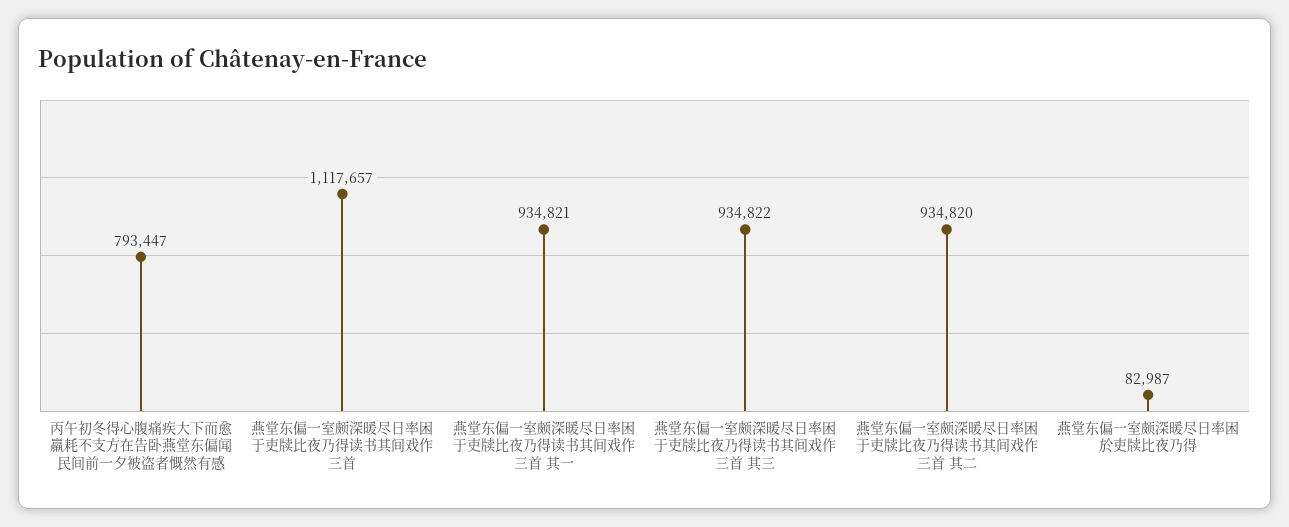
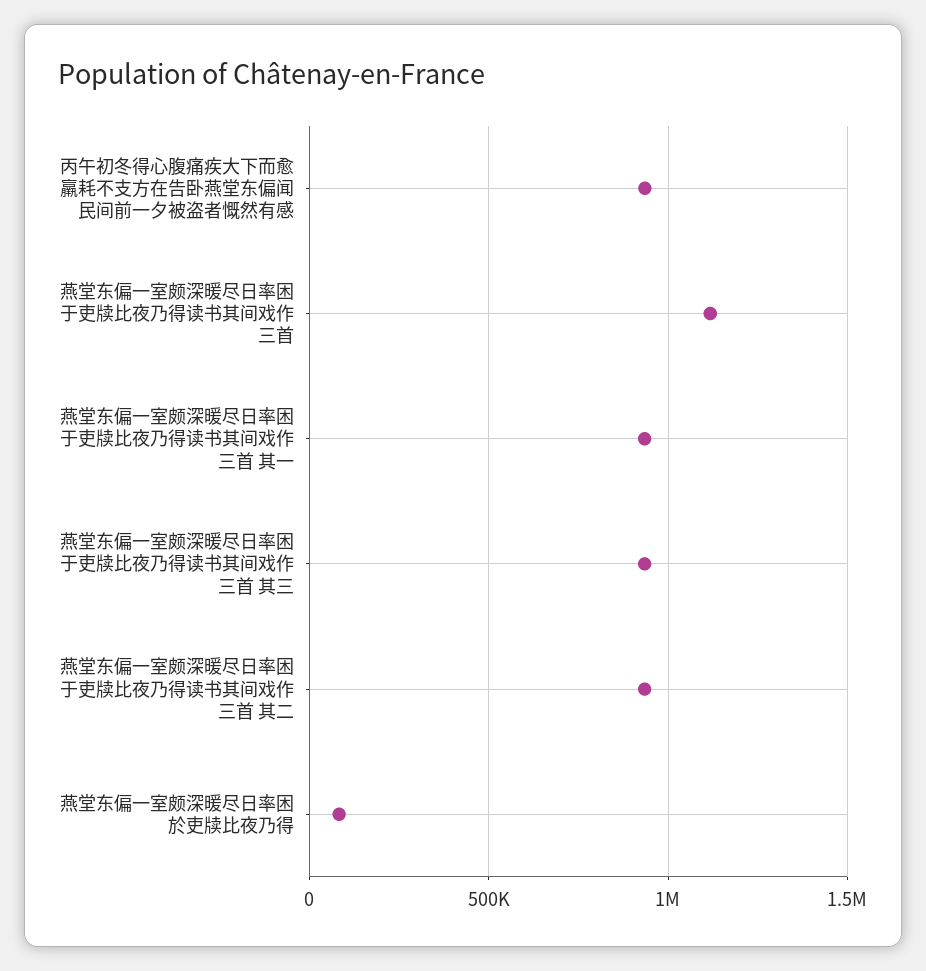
  {
-   "丙午初冬得心腹痛疾大下而愈羸耗不支方在告卧燕堂东偏闻民间前一夕被盗者慨然有感": 793447,
+   "丙午初冬得心腹痛疾大下而愈羸耗不支方在告卧燕堂东偏闻民间前一夕被盗者慨然有感": 950000,
    "燕堂东偏一室颇深暖尽日率困于吏牍比夜乃得读书其间戏作三首": 1117657,
    "燕堂东偏一室颇深暖尽日率困于吏牍比夜乃得读书其间戏作三首 其一": 934821,
    "燕堂东偏一室颇深暖尽日率困于吏牍比夜乃得读书其间戏作三首 其三": 934822,
    "燕堂东偏一室颇深暖尽日率困于吏牍比夜乃得读书其间戏作三首 其二": 934820,
    "燕堂东偏一室颇深暖尽日率困於吏牍比夜乃得": 82987
  }

